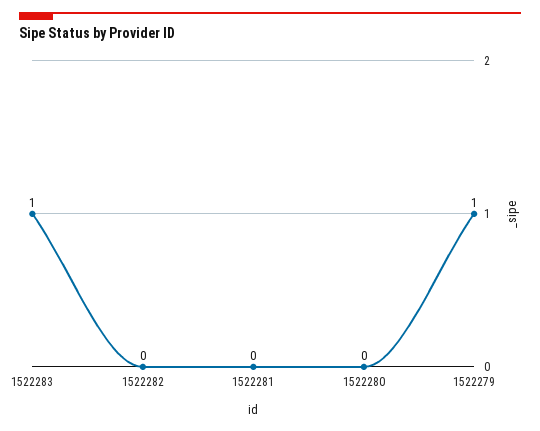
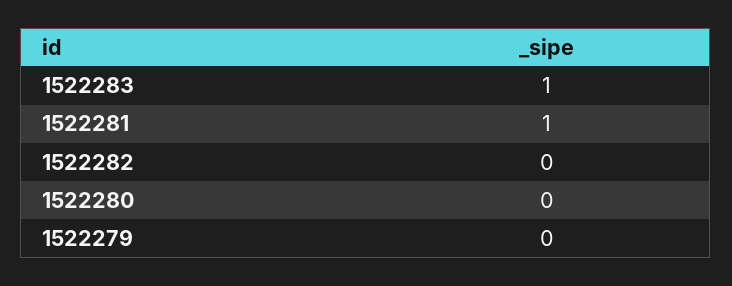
  {
    "1522283": 1,
    "1522282": 0,
-   "1522281": 0,
+   "1522281": 1,
    "1522280": 0,
-   "1522279": 1
+   "1522279": 0
  }

